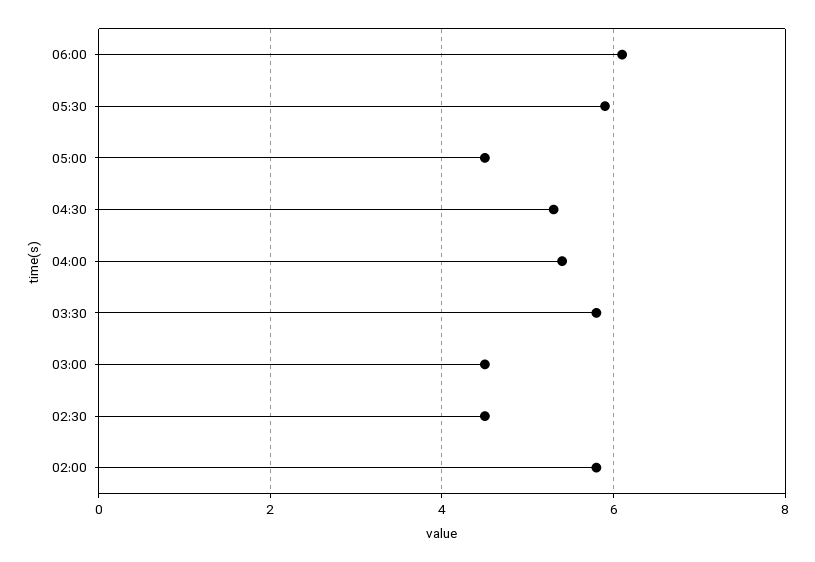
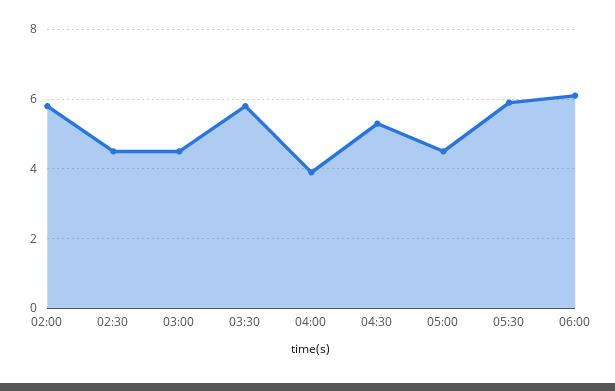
  {
    "06:00": 6,
    "05:30": 6,
    "05:00": 4.5,
    "04:30": 5.5,
-   "04:00": 5.5,
+   "04:00": 4,
    "03:30": 6,
    "03:00": 4.5,
    "02:30": 4.5,
    "02:00": 6
  }

